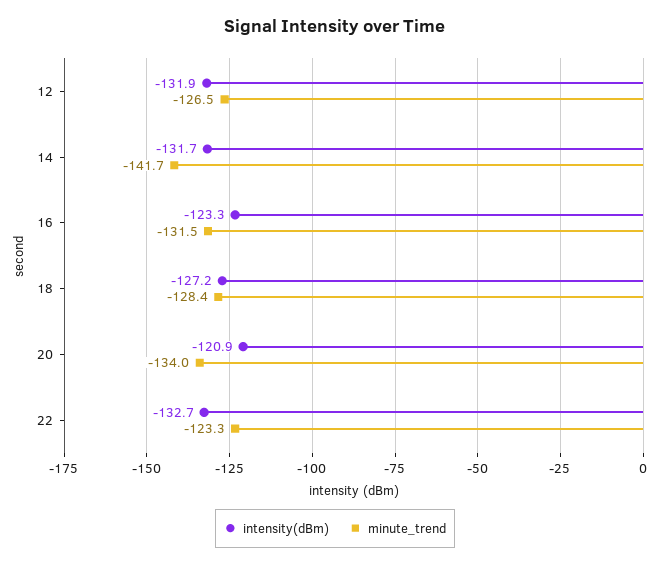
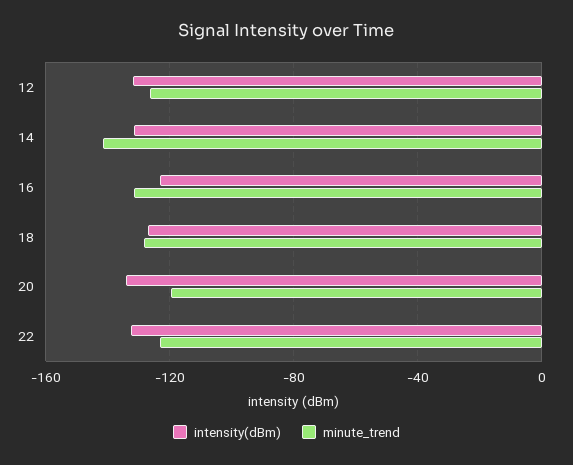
  {
    "intensity(dBm)": {
      "12": -131.9,
      "14": -131.7,
      "16": -123.3,
      "18": -127.2,
-     "20": -120.9,
+     "20": -135,
      "22": -132.7
    },
    "minute_trend": {
      "12": -126.5,
      "14": -141.7,
      "16": -131.5,
      "18": -128.4,
-     "20": -134,
+     "20": -120,
      "22": -123.3
    }
  }

